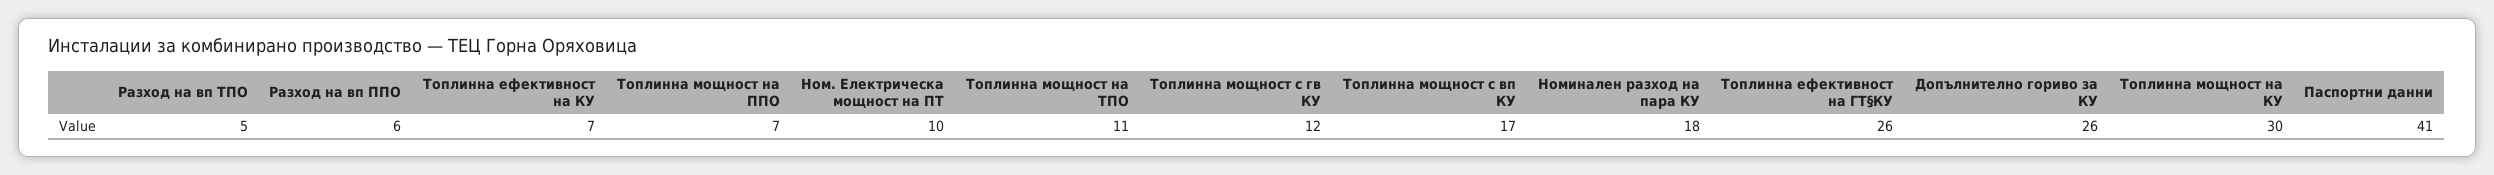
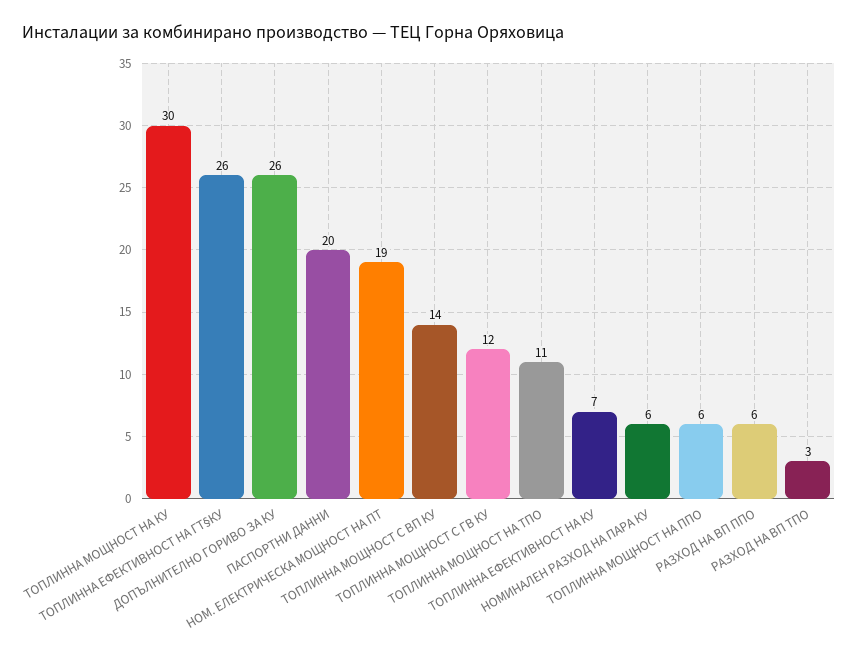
  {
-   "Разход на вп ТПО": 5,
+   "Разход на вп ТПО": 3,
    "Разход на вп ППО": 6,
    "Топлинна ефективност на КУ": 7,
-   "Топлинна мощност на ППО": 7,
+   "Топлинна мощност на ППО": 6,
-   "Ном. Електрическа мощност на ПТ": 10,
+   "Ном. Електрическа мощност на ПТ": 19,
    "Топлинна мощност на ТПО": 11,
    "Топлинна мощност с гв КУ": 12,
-   "Топлинна мощност с вп КУ": 17,
+   "Топлинна мощност с вп КУ": 14,
-   "Номинален разход на пара КУ": 18,
+   "Номинален разход на пара КУ": 6,
    "Топлинна ефективност на ГТ§КУ": 26,
    "Допълнително гориво за КУ": 26,
    "Топлинна мощност на КУ": 30,
-   "Паспортни данни": 41
+   "Паспортни данни": 20
  }

